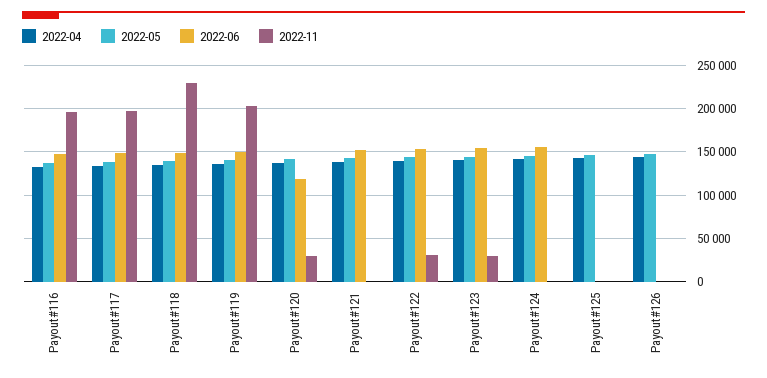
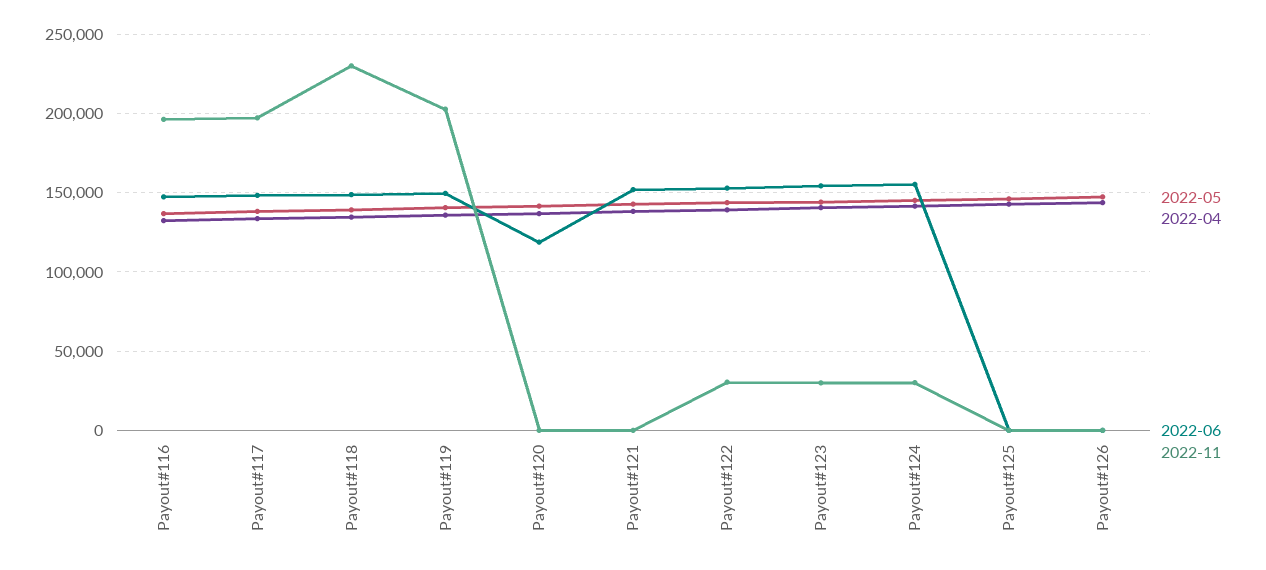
  {
    "2022-04": {
      "Payout#116": 130000,
      "Payout#117": 135000,
      "Payout#118": 135000,
      "Payout#119": 135000,
      "Payout#120": 135000,
      "Payout#121": 140000,
      "Payout#122": 140000,
      "Payout#123": 140000,
      "Payout#124": 140000,
      "Payout#125": 145000,
      "Payout#126": 145000
    },
    "2022-05": {
      "Payout#116": 135000,
      "Payout#117": 140000,
      "Payout#118": 140000,
      "Payout#119": 140000,
      "Payout#120": 140000,
      "Payout#121": 145000,
      "Payout#122": 145000,
      "Payout#123": 145000,
      "Payout#124": 145000,
      "Payout#125": 145000,
      "Payout#126": 145000
    },
    "2022-06": {
      "Payout#116": 145000,
      "Payout#117": 150000,
      "Payout#118": 150000,
      "Payout#119": 150000,
      "Payout#120": 120000,
      "Payout#121": 150000,
      "Payout#122": 155000,
      "Payout#123": 155000,
      "Payout#124": 155000,
      "Payout#125": 0,
      "Payout#126": 0
    },
    "2022-11": {
      "Payout#116": 195000,
      "Payout#117": 195000,
      "Payout#118": 230000,
      "Payout#119": 205000,
-     "Payout#120": 30000,
+     "Payout#120": 0,
      "Payout#121": 0,
      "Payout#122": 30000,
      "Payout#123": 30000,
-     "Payout#124": 0,
+     "Payout#124": 30000,
      "Payout#125": 0,
      "Payout#126": 0
    }
  }

